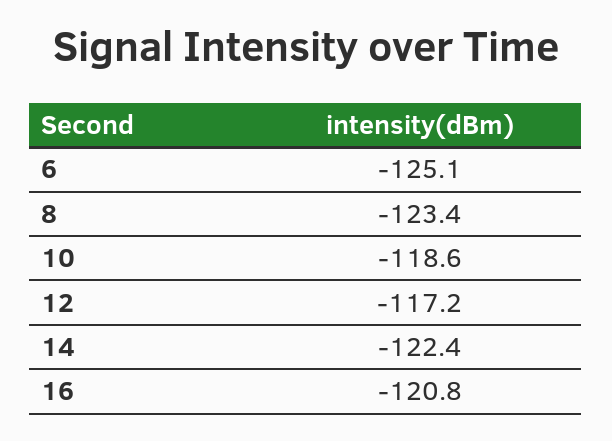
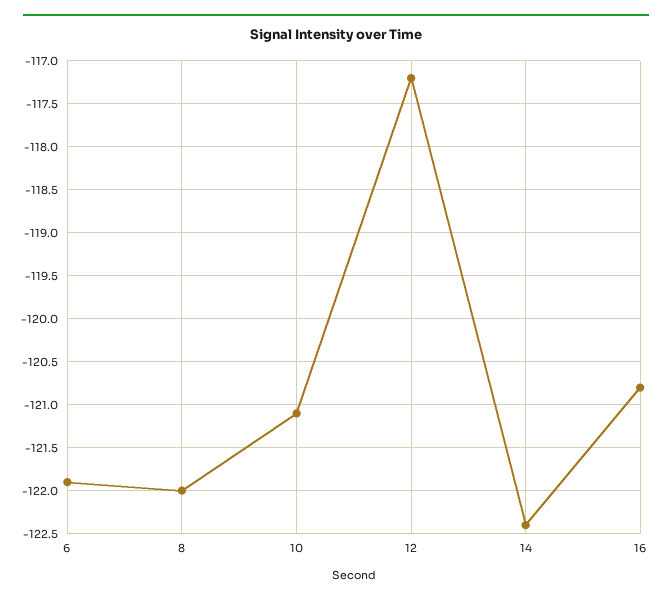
  {
-   "6": -125.1,
+   "6": -121.9,
-   "8": -123.4,
+   "8": -122,
-   "10": -118.6,
+   "10": -121.1,
    "12": -117.2,
    "14": -122.4,
    "16": -120.8
  }

